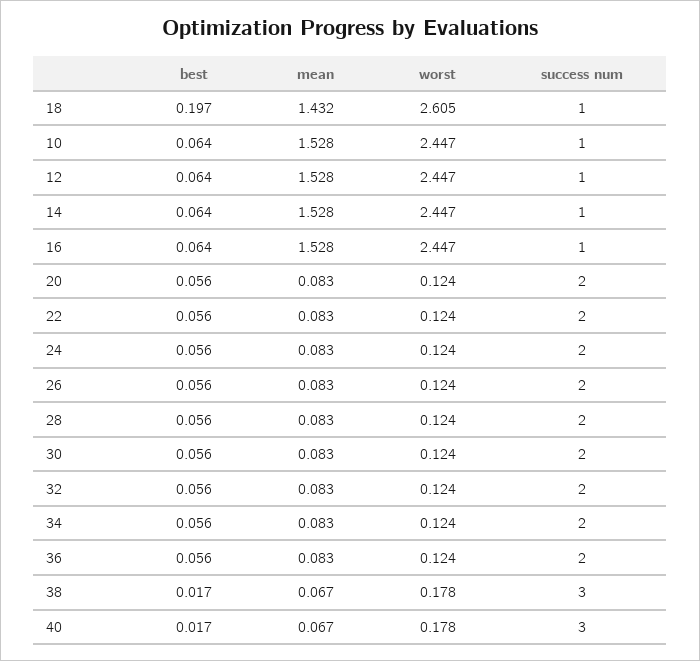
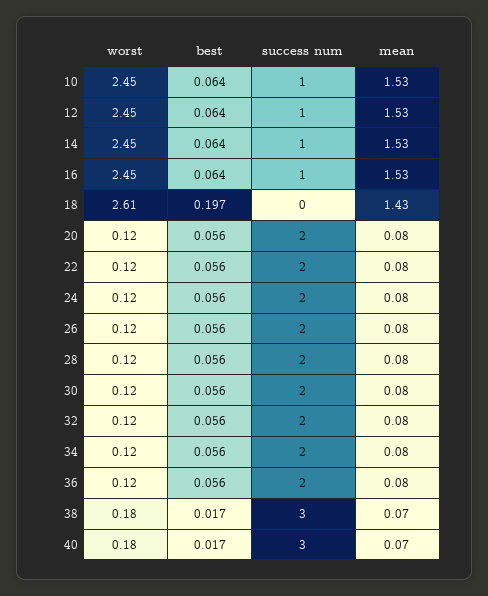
  {
    "best": {
      "18": 0.197,
      "10": 0.064,
      "12": 0.064,
      "14": 0.064,
      "16": 0.064,
      "20": 0.056,
      "22": 0.056,
      "24": 0.056,
      "26": 0.056,
      "28": 0.056,
      "30": 0.056,
      "32": 0.056,
      "34": 0.056,
      "36": 0.056,
      "38": 0.017,
      "40": 0.017
    },
    "mean": {
      "18": 1.432,
      "10": 1.528,
      "12": 1.528,
      "14": 1.528,
      "16": 1.528,
      "20": 0.083,
      "22": 0.083,
      "24": 0.083,
      "26": 0.083,
      "28": 0.083,
      "30": 0.083,
      "32": 0.083,
      "34": 0.083,
      "36": 0.083,
      "38": 0.067,
      "40": 0.067
    },
    "worst": {
      "18": 2.605,
      "10": 2.447,
      "12": 2.447,
      "14": 2.447,
      "16": 2.447,
      "20": 0.124,
      "22": 0.124,
      "24": 0.124,
      "26": 0.124,
      "28": 0.124,
      "30": 0.124,
      "32": 0.124,
      "34": 0.124,
      "36": 0.124,
      "38": 0.178,
      "40": 0.178
    },
    "success num": {
-     "18": 1,
+     "18": 0,
      "10": 1,
      "12": 1,
      "14": 1,
      "16": 1,
      "20": 2,
      "22": 2,
      "24": 2,
      "26": 2,
      "28": 2,
      "30": 2,
      "32": 2,
      "34": 2,
      "36": 2,
      "38": 3,
      "40": 3
    }
  }

